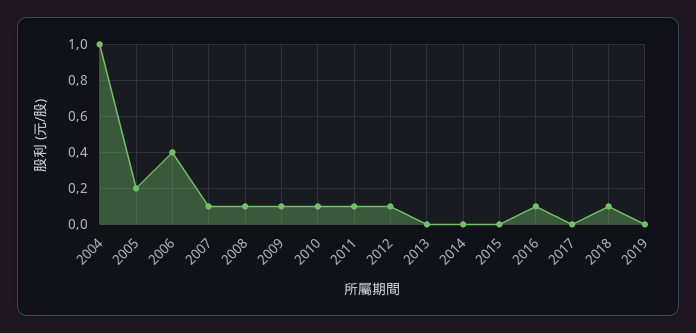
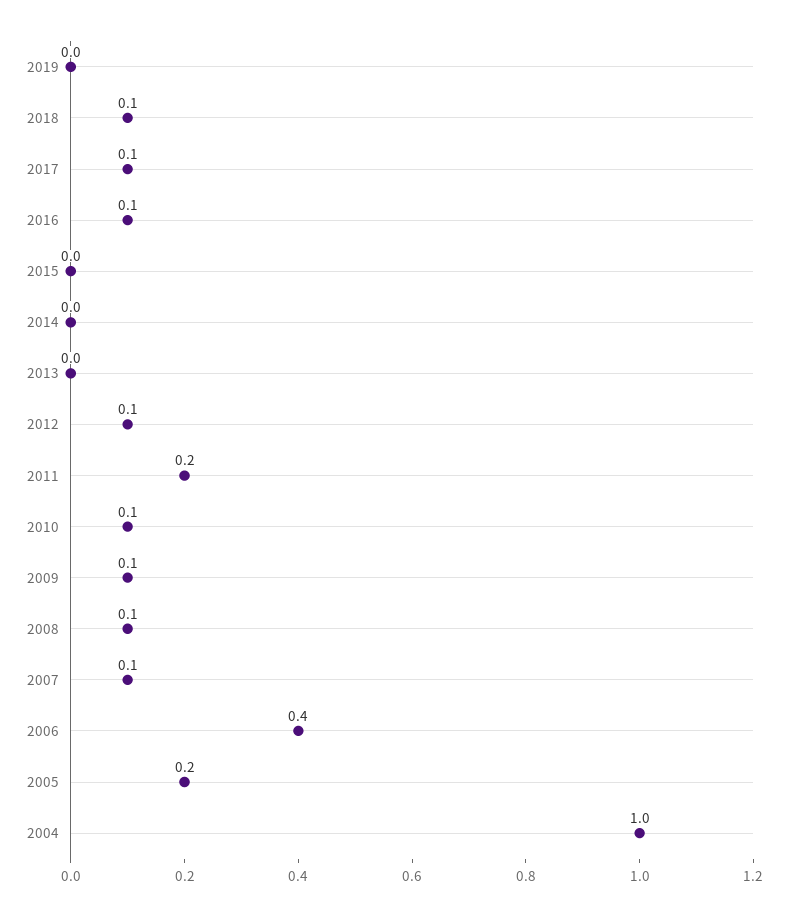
  {
    "2004": 1,
    "2005": 0.2,
    "2006": 0.4,
    "2007": 0.1,
    "2008": 0.1,
    "2009": 0.1,
    "2010": 0.1,
-   "2011": 0.1,
+   "2011": 0.2,
    "2012": 0.1,
    "2013": 0,
    "2014": 0,
    "2015": 0,
    "2016": 0.1,
-   "2017": 0,
+   "2017": 0.1,
    "2018": 0.1,
    "2019": 0
  }

